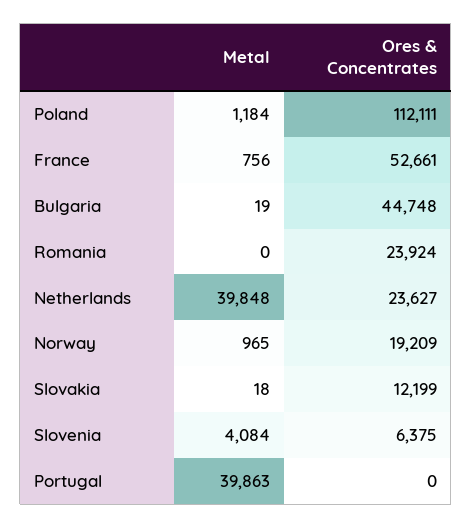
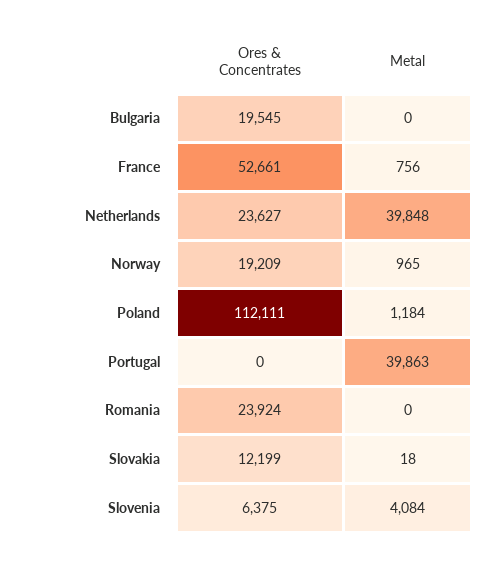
  {
    "Metal": {
      "Poland": 1184,
      "France": 756,
-     "Bulgaria": 19,
+     "Bulgaria": 0,
      "Romania": 0,
      "Netherlands": 39848,
      "Norway": 965,
      "Slovakia": 18,
      "Slovenia": 4084,
      "Portugal": 39863
    },
    "Ores & Concentrates": {
      "Poland": 112111,
      "France": 52661,
-     "Bulgaria": 44748,
+     "Bulgaria": 19545,
      "Romania": 23924,
      "Netherlands": 23627,
      "Norway": 19209,
      "Slovakia": 12199,
      "Slovenia": 6375,
      "Portugal": 0
    }
  }

